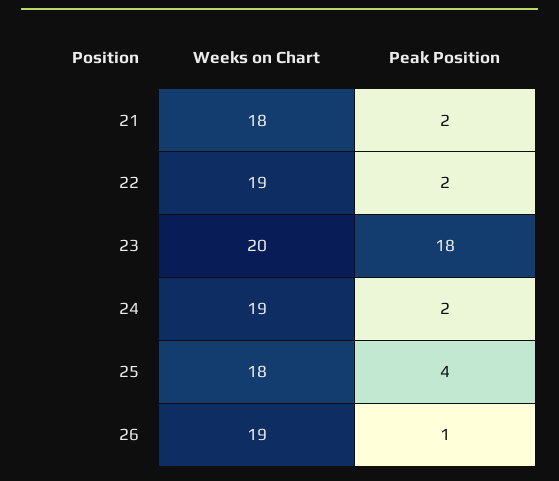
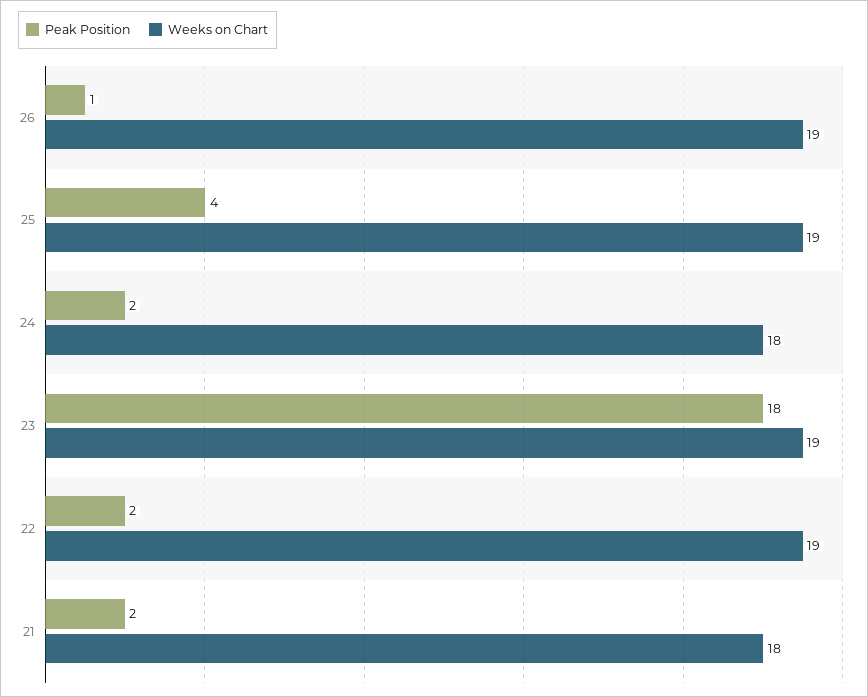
  {
    "Weeks on Chart": {
      "21": 18,
      "22": 19,
-     "23": 20,
+     "23": 19,
-     "24": 19,
+     "24": 18,
-     "25": 18,
+     "25": 19,
      "26": 19
    },
    "Peak Position": {
      "21": 2,
      "22": 2,
      "23": 18,
      "24": 2,
      "25": 4,
      "26": 1
    }
  }

